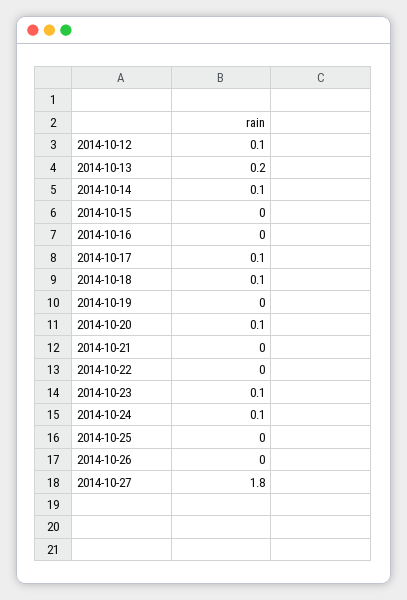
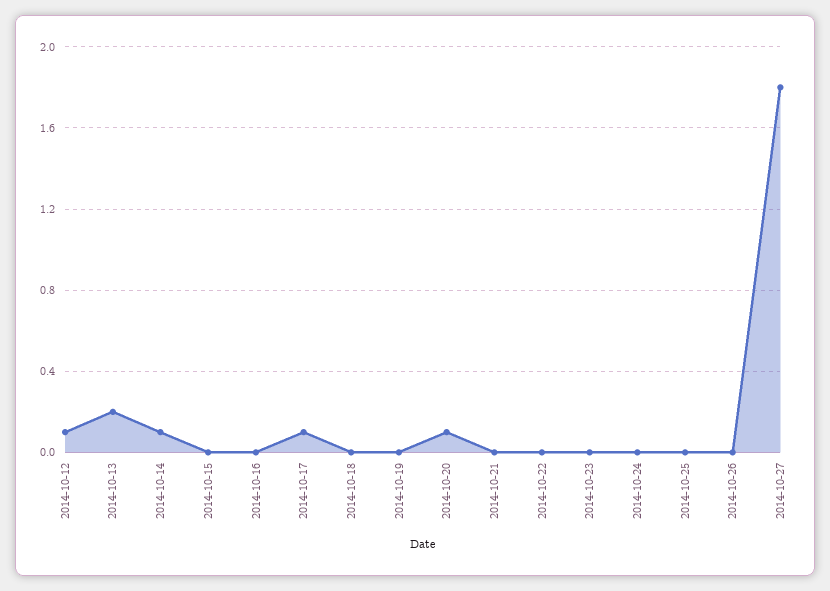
  {
    "2014-10-12": 0.1,
    "2014-10-13": 0.2,
    "2014-10-14": 0.1,
    "2014-10-15": 0,
    "2014-10-16": 0,
    "2014-10-17": 0.1,
-   "2014-10-18": 0.1,
+   "2014-10-18": 0,
    "2014-10-19": 0,
    "2014-10-20": 0.1,
    "2014-10-21": 0,
    "2014-10-22": 0,
-   "2014-10-23": 0.1,
+   "2014-10-23": 0,
-   "2014-10-24": 0.1,
+   "2014-10-24": 0,
    "2014-10-25": 0,
    "2014-10-26": 0,
    "2014-10-27": 1.8
  }

